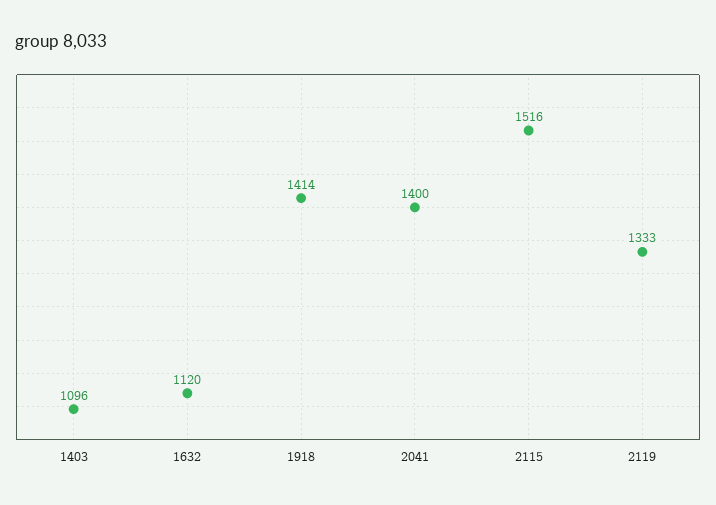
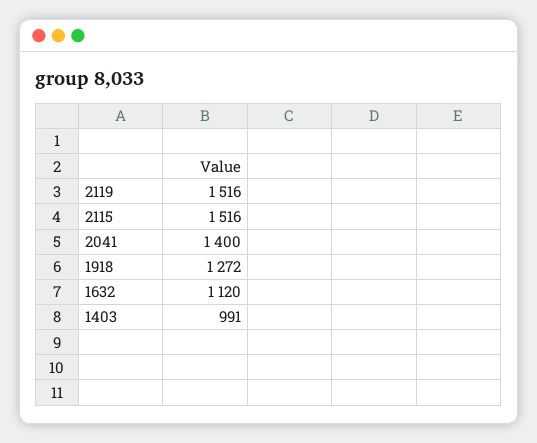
  {
-   "1403": 1096,
+   "1403": 991,
    "1632": 1120,
-   "1918": 1414,
+   "1918": 1272,
    "2041": 1400,
    "2115": 1516,
-   "2119": 1333
+   "2119": 1516
  }

